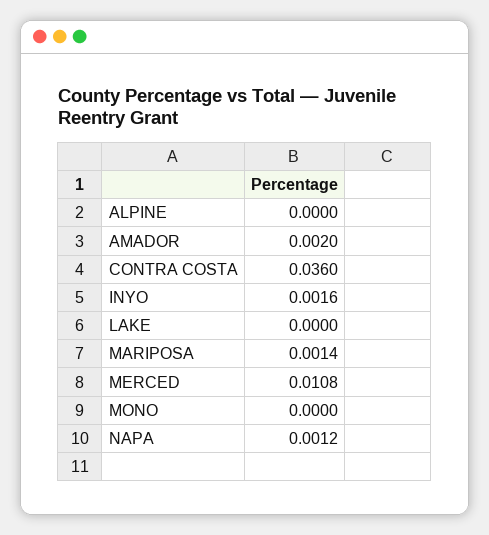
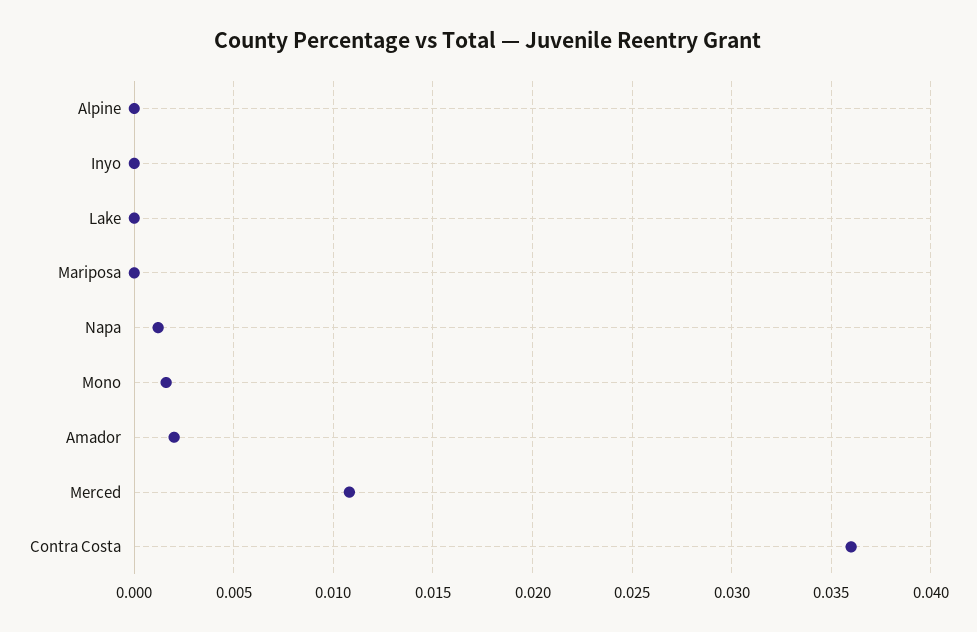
  {
    "ALPINE": 0,
    "AMADOR": 0.002,
    "CONTRA COSTA": 0.036,
-   "INYO": 0.0016,
+   "INYO": 0,
    "LAKE": 0,
-   "MARIPOSA": 0.0014,
+   "MARIPOSA": 0,
    "MERCED": 0.0108,
-   "MONO": 0,
+   "MONO": 0.0015,
    "NAPA": 0.0012
  }

